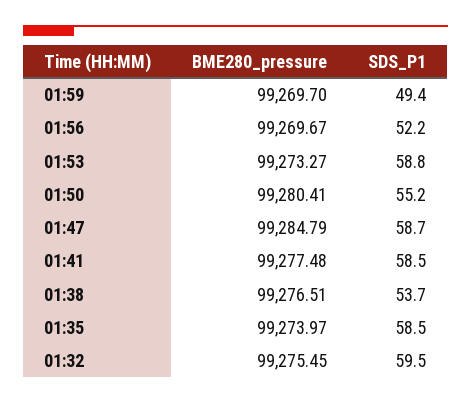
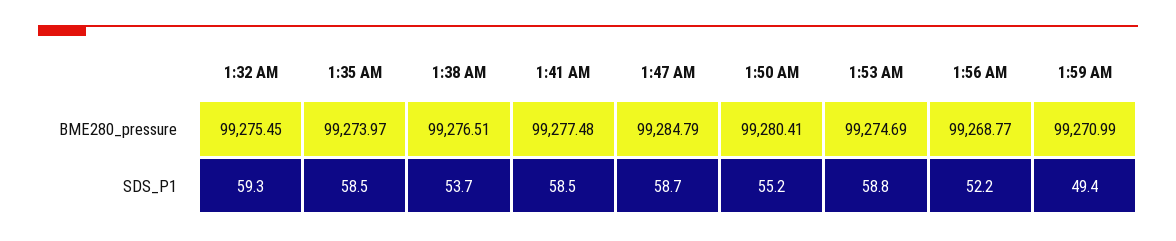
  {
    "BME280_pressure": {
-     "01:59": 99269.7,
+     "01:59": 99270.99,
-     "01:56": 99269.67,
+     "01:56": 99268.77,
-     "01:53": 99273.27,
+     "01:53": 99274.69,
      "01:50": 99280.41,
      "01:47": 99284.79,
      "01:41": 99277.48,
      "01:38": 99276.51,
      "01:35": 99273.97,
      "01:32": 99275.45
    },
    "SDS_P1": {
      "01:59": 49.4,
      "01:56": 52.2,
      "01:53": 58.8,
      "01:50": 55.2,
      "01:47": 58.7,
      "01:41": 58.5,
      "01:38": 53.7,
      "01:35": 58.5,
-     "01:32": 59.5
+     "01:32": 59.3
    }
  }

